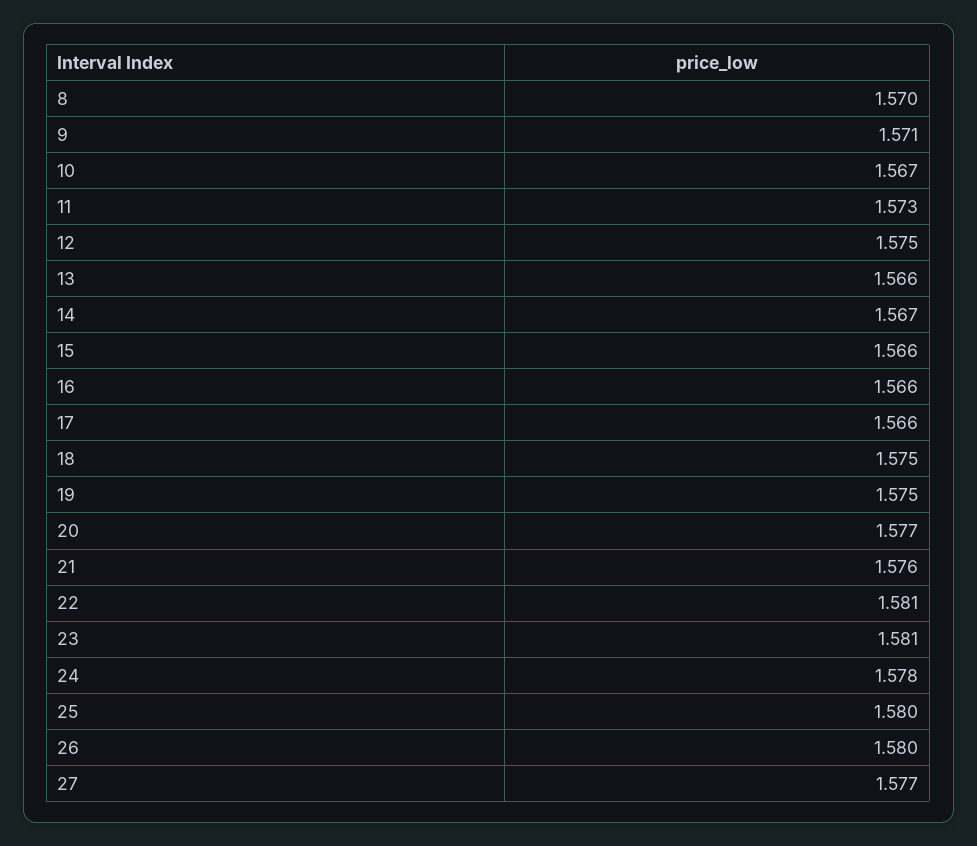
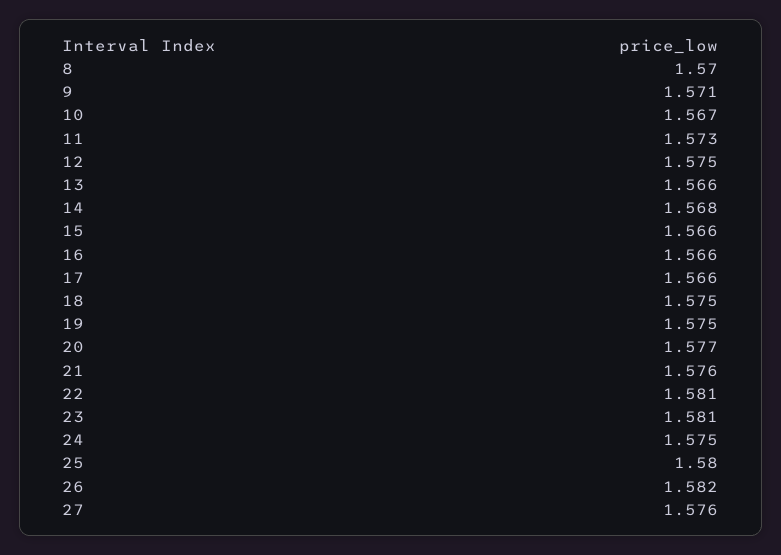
  {
    "8": 1.57,
    "9": 1.571,
    "10": 1.567,
    "11": 1.573,
    "12": 1.575,
    "13": 1.566,
-   "14": 1.567,
+   "14": 1.568,
    "15": 1.566,
    "16": 1.566,
    "17": 1.566,
    "18": 1.575,
    "19": 1.575,
    "20": 1.577,
    "21": 1.576,
    "22": 1.581,
    "23": 1.581,
-   "24": 1.578,
+   "24": 1.575,
    "25": 1.58,
-   "26": 1.58,
+   "26": 1.582,
-   "27": 1.577
+   "27": 1.576
  }

